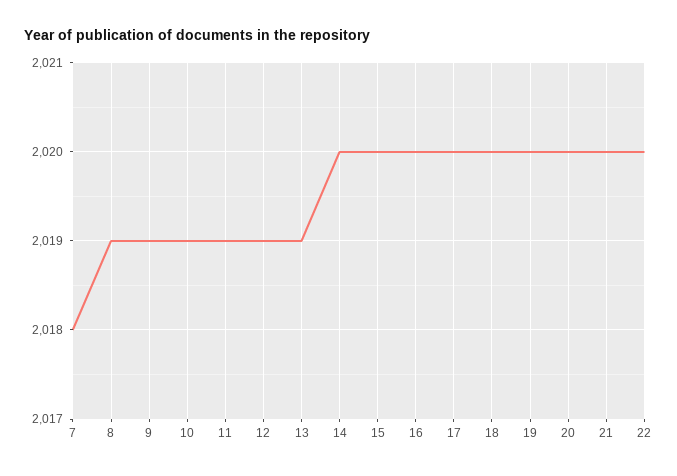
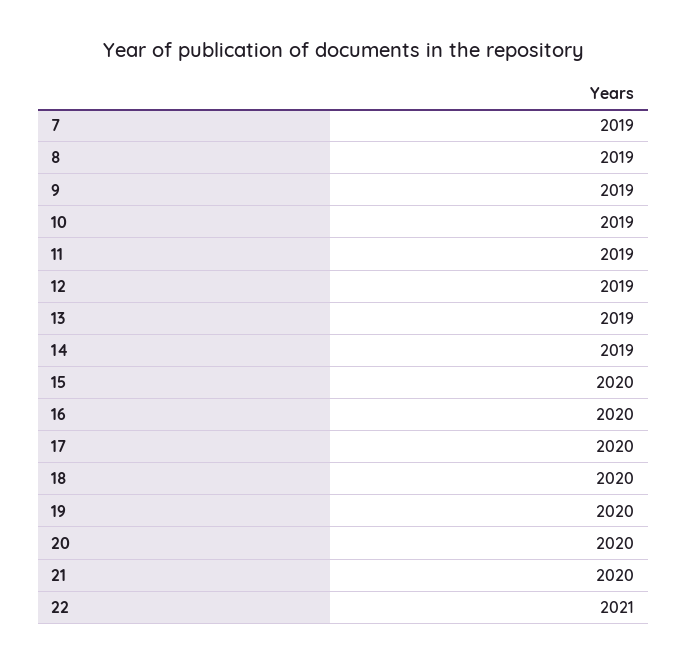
  {
-   "7": 2018,
+   "7": 2019,
    "8": 2019,
    "9": 2019,
    "10": 2019,
    "11": 2019,
    "12": 2019,
    "13": 2019,
-   "14": 2020,
+   "14": 2019,
    "15": 2020,
    "16": 2020,
    "17": 2020,
    "18": 2020,
    "19": 2020,
    "20": 2020,
    "21": 2020,
-   "22": 2020
+   "22": 2021
  }

